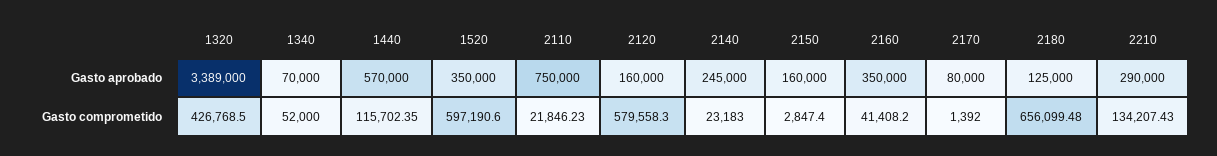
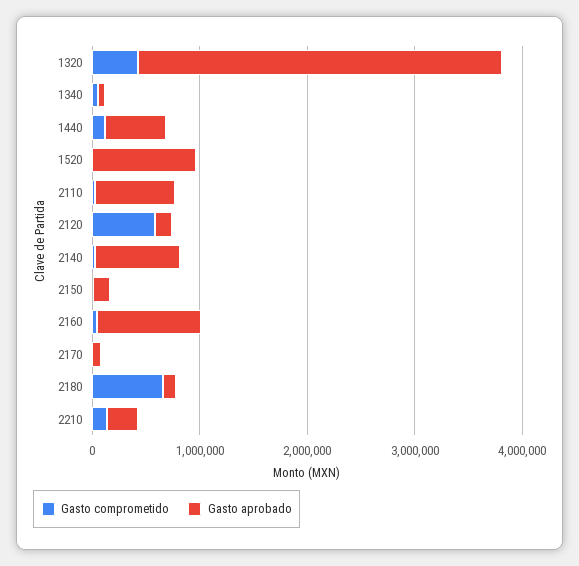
  {
    "Gasto aprobado": {
      "1320": 3389000,
      "1340": 70000,
      "1440": 570000,
-     "1520": 350000,
+     "1520": 1000000,
      "2110": 750000,
      "2120": 160000,
-     "2140": 245000,
+     "2140": 800000,
      "2150": 160000,
-     "2160": 350000,
+     "2160": 1000000,
      "2170": 80000,
      "2180": 125000,
      "2210": 290000
    },
    "Gasto comprometido": {
      "1320": 426768.5,
      "1340": 52000,
      "1440": 115702.35,
-     "1520": 597190.6,
+     "1520": 0,
      "2110": 21846.23,
      "2120": 579558.3,
      "2140": 23183,
      "2150": 2847.4,
      "2160": 41408.2,
      "2170": 1392,
      "2180": 656099.48,
      "2210": 134207.43
    }
  }

